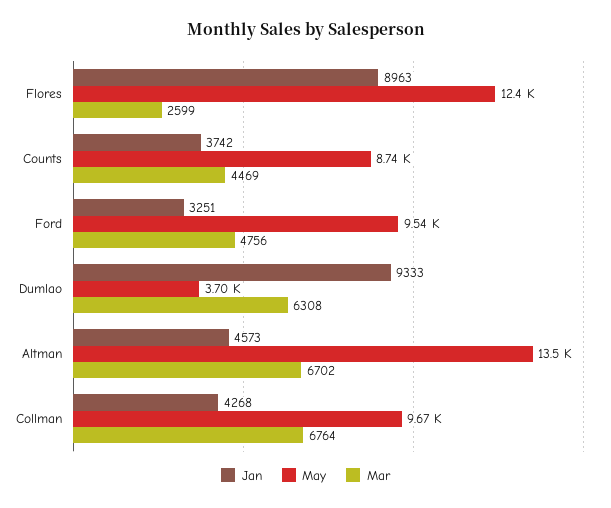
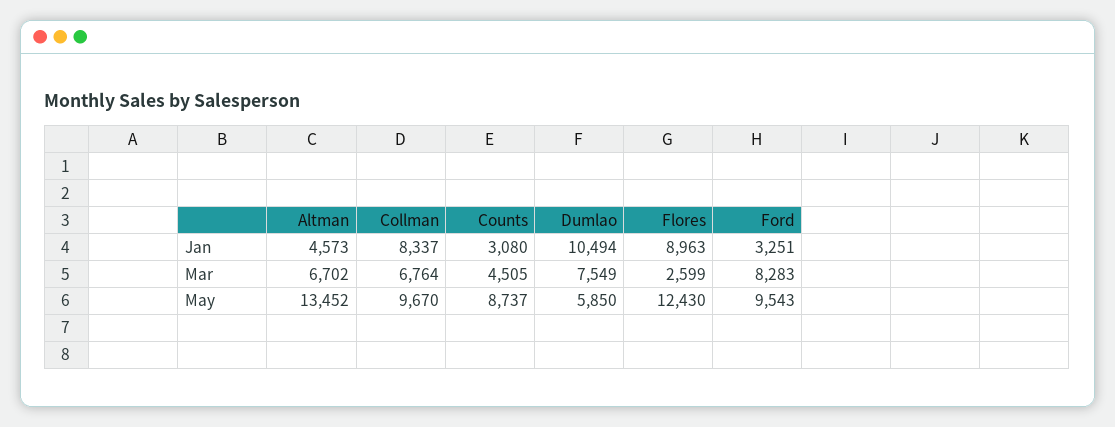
  {
    "Jan": {
      "Flores": 8963,
-     "Counts": 3742,
+     "Counts": 3080,
      "Ford": 3251,
-     "Dumlao": 9333,
+     "Dumlao": 10494,
      "Altman": 4573,
-     "Collman": 4268
+     "Collman": 8337
    },
    "May": {
      "Flores": 12430,
      "Counts": 8737,
      "Ford": 9543,
-     "Dumlao": 3700,
+     "Dumlao": 5850,
      "Altman": 13452,
      "Collman": 9670
    },
    "Mar": {
      "Flores": 2599,
-     "Counts": 4469,
+     "Counts": 4505,
-     "Ford": 4756,
+     "Ford": 8283,
-     "Dumlao": 6308,
+     "Dumlao": 7549,
      "Altman": 6702,
      "Collman": 6764
    }
  }

